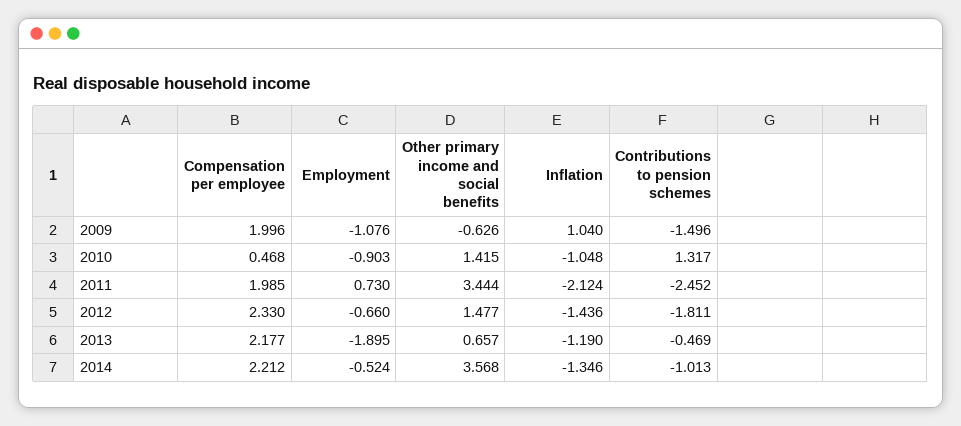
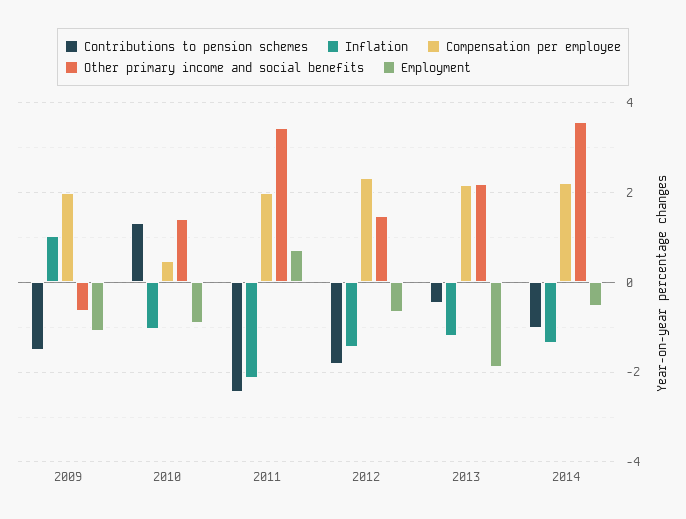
  {
    "Compensation per employee": {
      "2009": 1.996,
      "2010": 0.468,
      "2011": 1.985,
      "2012": 2.33,
      "2013": 2.177,
      "2014": 2.212
    },
    "Employment": {
      "2009": -1.076,
      "2010": -0.903,
      "2011": 0.73,
      "2012": -0.66,
      "2013": -1.895,
      "2014": -0.524
    },
    "Other primary income and social benefits": {
      "2009": -0.626,
      "2010": 1.415,
      "2011": 3.444,
      "2012": 1.477,
-     "2013": 0.657,
+     "2013": 2.2,
      "2014": 3.568
    },
    "Inflation": {
      "2009": 1.04,
      "2010": -1.048,
      "2011": -2.124,
      "2012": -1.436,
      "2013": -1.19,
      "2014": -1.346
    },
    "Contributions to pension schemes": {
      "2009": -1.496,
      "2010": 1.317,
      "2011": -2.452,
      "2012": -1.811,
      "2013": -0.469,
      "2014": -1.013
    }
  }

